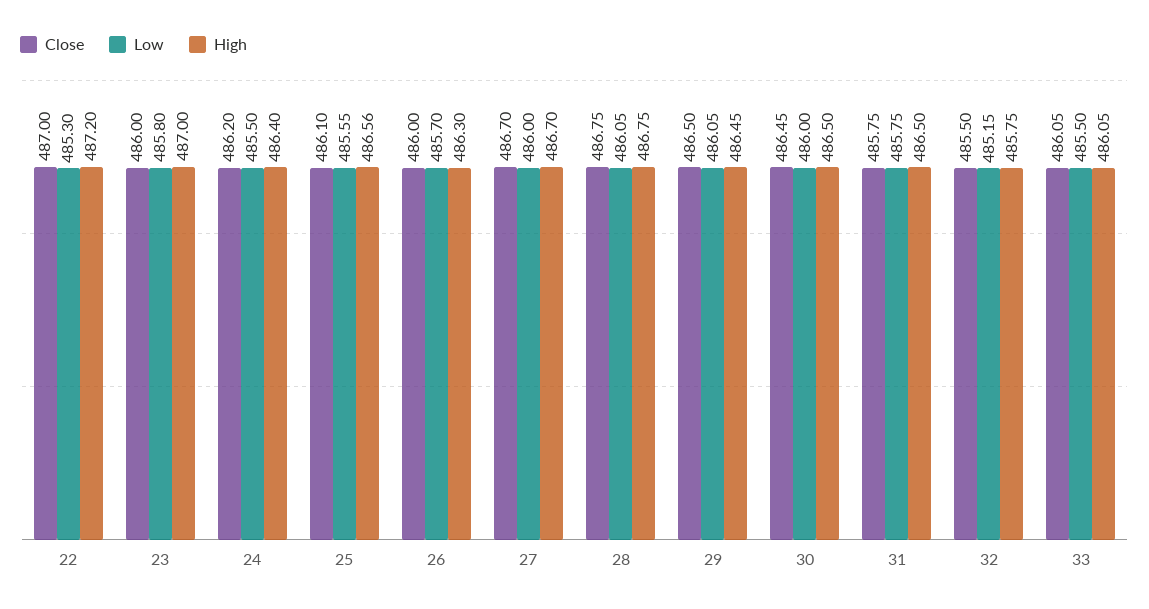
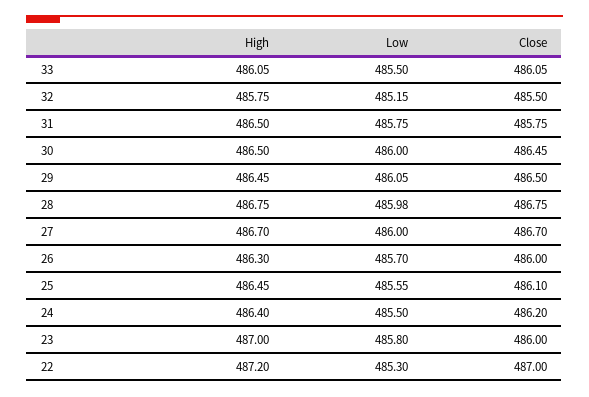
  {
    "Close": {
      "22": 487,
      "23": 486,
      "24": 486.2,
      "25": 486.1,
      "26": 486,
      "27": 486.7,
      "28": 486.75,
      "29": 486.5,
      "30": 486.45,
      "31": 485.75,
      "32": 485.5,
      "33": 486.05
    },
    "Low": {
      "22": 485.3,
      "23": 485.8,
      "24": 485.5,
      "25": 485.55,
      "26": 485.7,
      "27": 486,
-     "28": 486.05,
+     "28": 485.98,
      "29": 486.05,
      "30": 486,
      "31": 485.75,
      "32": 485.15,
      "33": 485.5
    },
    "High": {
      "22": 487.2,
      "23": 487,
      "24": 486.4,
-     "25": 486.56,
+     "25": 486.45,
      "26": 486.3,
      "27": 486.7,
      "28": 486.75,
      "29": 486.45,
      "30": 486.5,
      "31": 486.5,
      "32": 485.75,
      "33": 486.05
    }
  }

